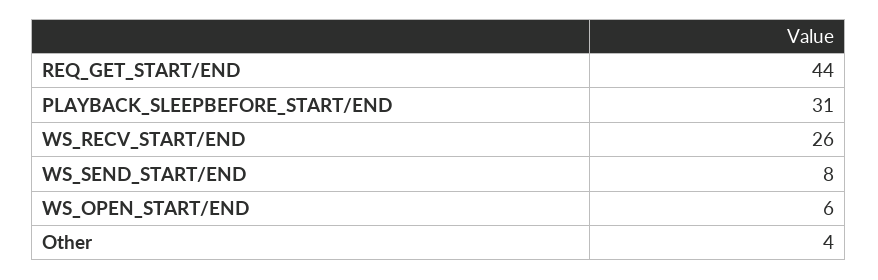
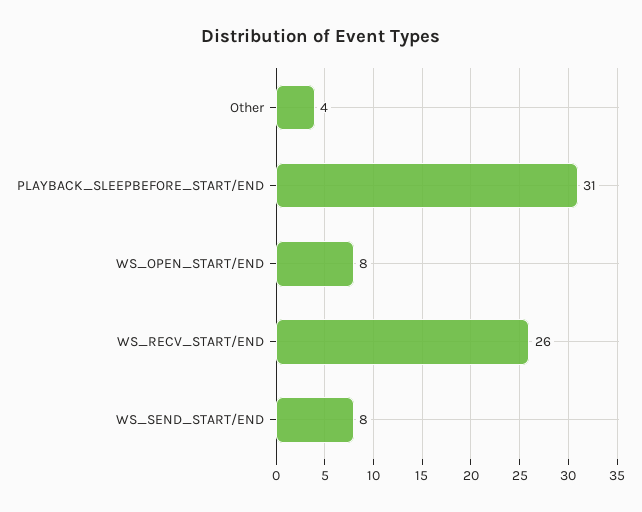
  {
-   "REQ_GET_START/END": 44,
    "PLAYBACK_SLEEPBEFORE_START/END": 31,
    "WS_RECV_START/END": 26,
    "WS_SEND_START/END": 8,
-   "WS_OPEN_START/END": 6,
+   "WS_OPEN_START/END": 8,
    "Other": 4
  }

